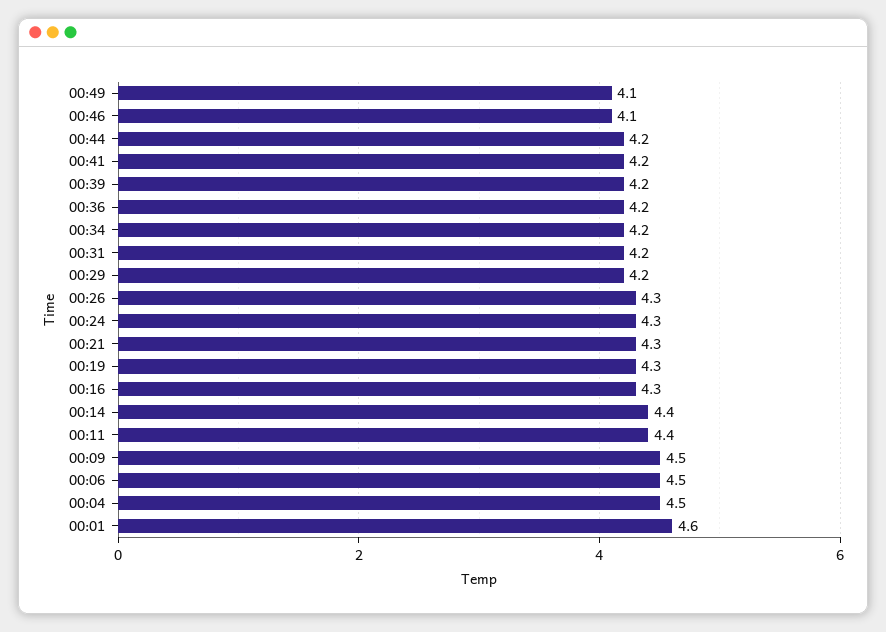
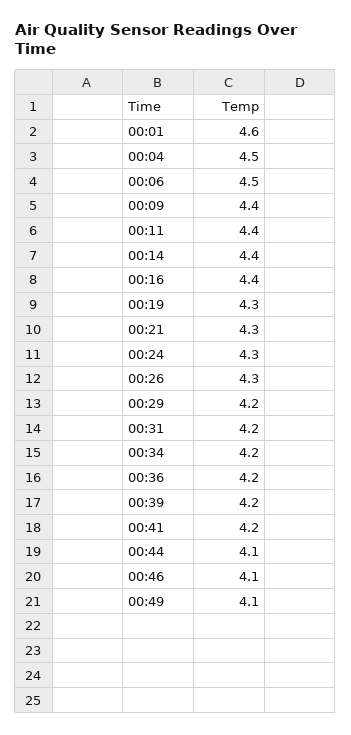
  {
    "00:49": 4.1,
    "00:46": 4.1,
-   "00:44": 4.2,
+   "00:44": 4.1,
    "00:41": 4.2,
    "00:39": 4.2,
    "00:36": 4.2,
    "00:34": 4.2,
    "00:31": 4.2,
    "00:29": 4.2,
    "00:26": 4.3,
    "00:24": 4.3,
    "00:21": 4.3,
    "00:19": 4.3,
-   "00:16": 4.3,
+   "00:16": 4.4,
    "00:14": 4.4,
    "00:11": 4.4,
-   "00:09": 4.5,
+   "00:09": 4.4,
    "00:06": 4.5,
    "00:04": 4.5,
    "00:01": 4.6
  }

